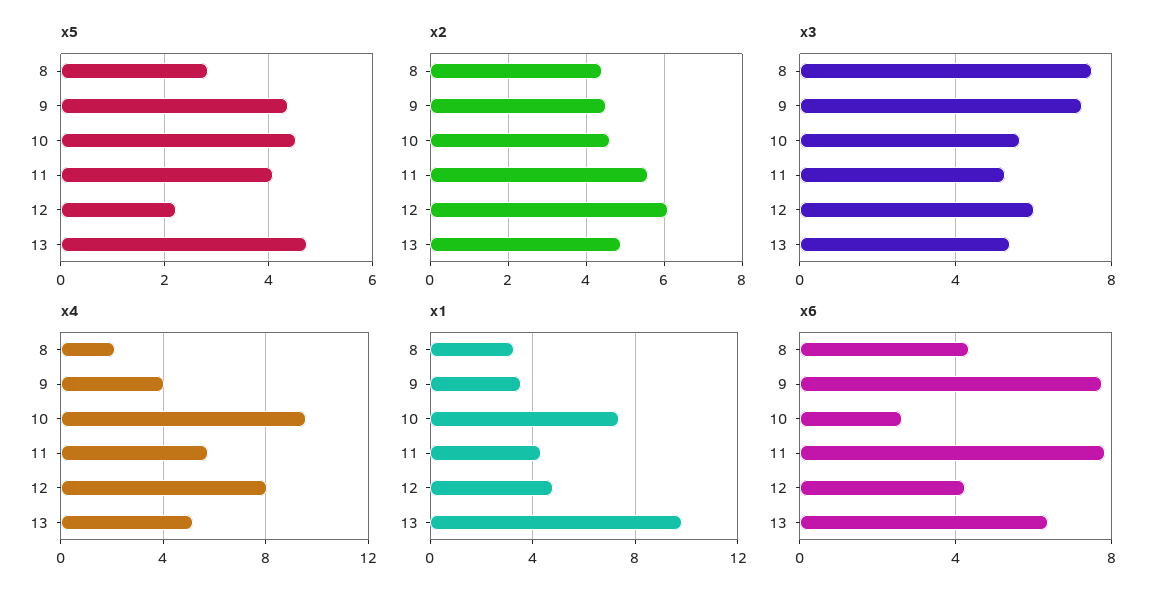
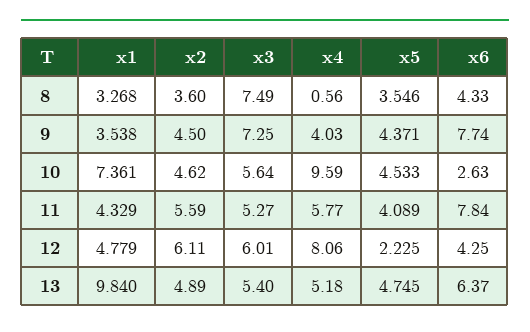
  {
    "x5": {
-     "8": 2.8,
+     "8": 3.546,
      "9": 4.371,
      "10": 4.533,
      "11": 4.089,
      "12": 2.225,
      "13": 4.745
    },
    "x2": {
-     "8": 4.4,
+     "8": 3.6,
      "9": 4.5,
      "10": 4.62,
      "11": 5.59,
      "12": 6.11,
      "13": 4.89
    },
    "x3": {
      "8": 7.49,
      "9": 7.25,
      "10": 5.64,
      "11": 5.27,
      "12": 6.01,
      "13": 5.4
    },
    "x4": {
-     "8": 2,
+     "8": 0.56,
      "9": 4.03,
      "10": 9.59,
      "11": 5.77,
      "12": 8.06,
      "13": 5.18
    },
    "x1": {
      "8": 3.268,
      "9": 3.538,
      "10": 7.361,
      "11": 4.329,
      "12": 4.779,
      "13": 9.84
    },
    "x6": {
      "8": 4.33,
      "9": 7.74,
      "10": 2.63,
      "11": 7.84,
      "12": 4.25,
      "13": 6.37
    }
  }

